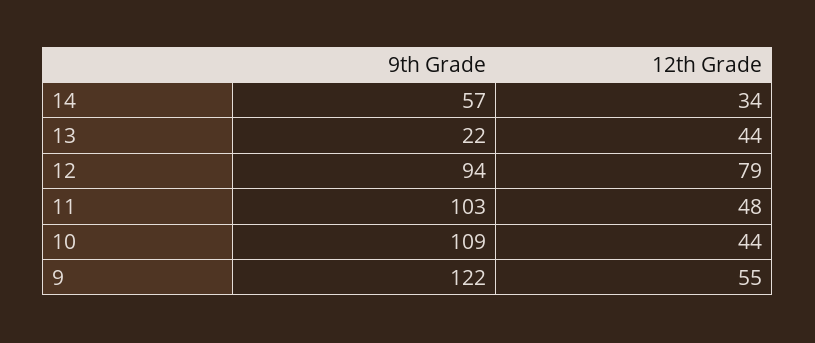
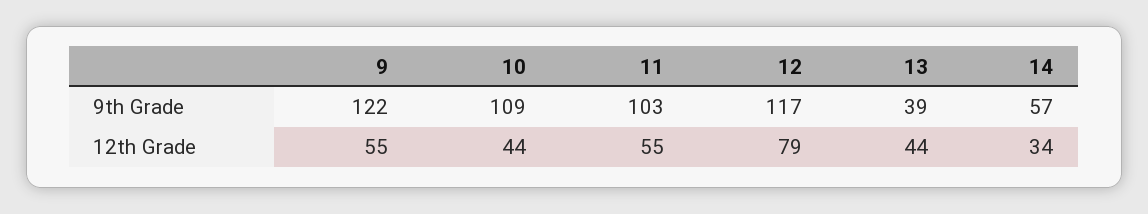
  {
    "9th Grade": {
      "14": 57,
-     "13": 22,
+     "13": 39,
-     "12": 94,
+     "12": 117,
      "11": 103,
      "10": 109,
      "9": 122
    },
    "12th Grade": {
      "14": 34,
      "13": 44,
      "12": 79,
-     "11": 48,
+     "11": 55,
      "10": 44,
      "9": 55
    }
  }

